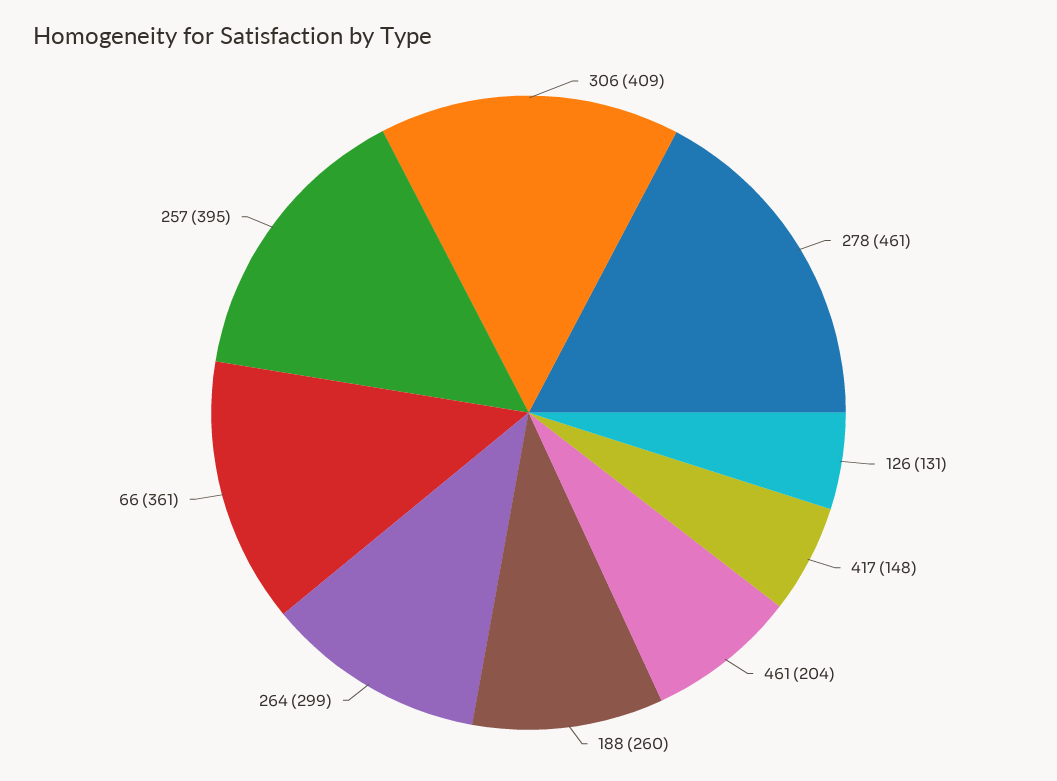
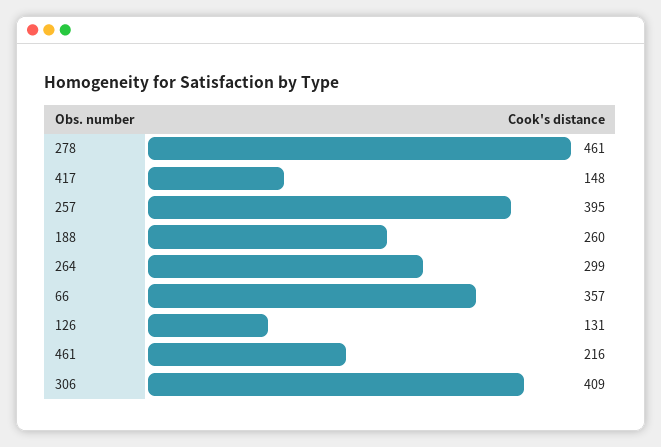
  {
    "306": 409,
    "278": 461,
    "126": 131,
    "417": 148,
-   "461": 204,
+   "461": 216,
    "188": 260,
    "264": 299,
-   "66": 361,
+   "66": 357,
    "257": 395
  }

